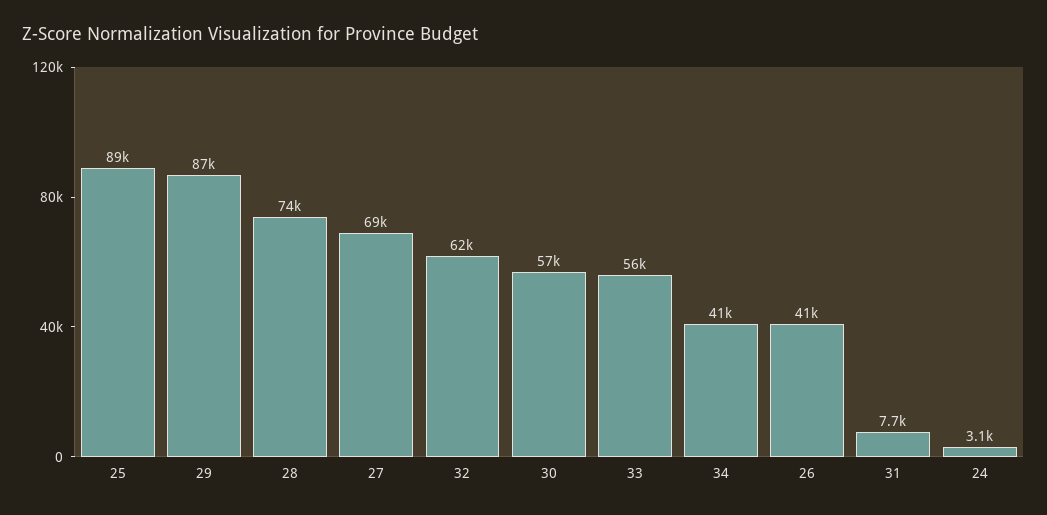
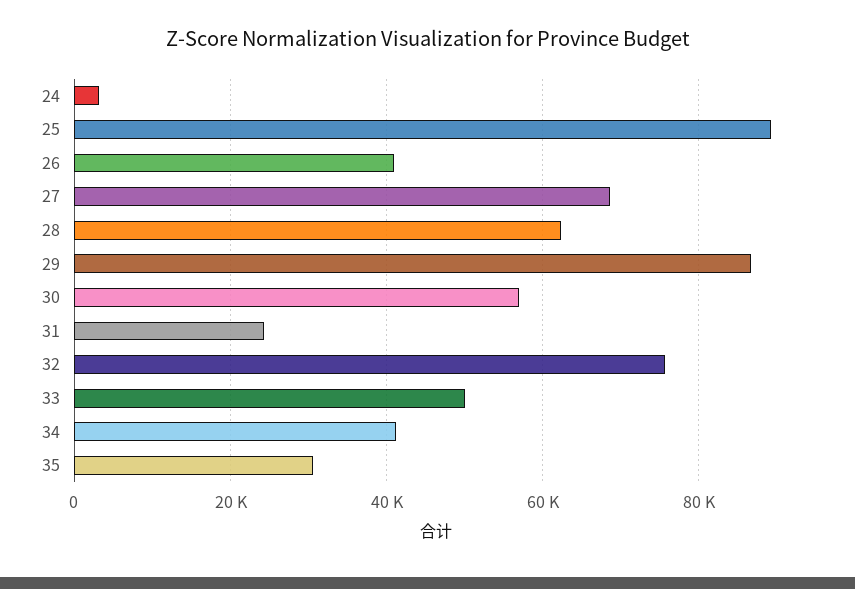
  {
    "25": 89000,
    "29": 87000,
-   "28": 74000,
+   "28": 62000,
    "27": 69000,
-   "32": 62000,
+   "32": 76000,
    "30": 57000,
-   "33": 56000,
+   "33": 50000,
    "34": 41000,
    "26": 41000,
-   "31": 7700,
+   "31": 24000,
-   "24": 3100
+   "24": 3100,
+   "35": 30000
  }

